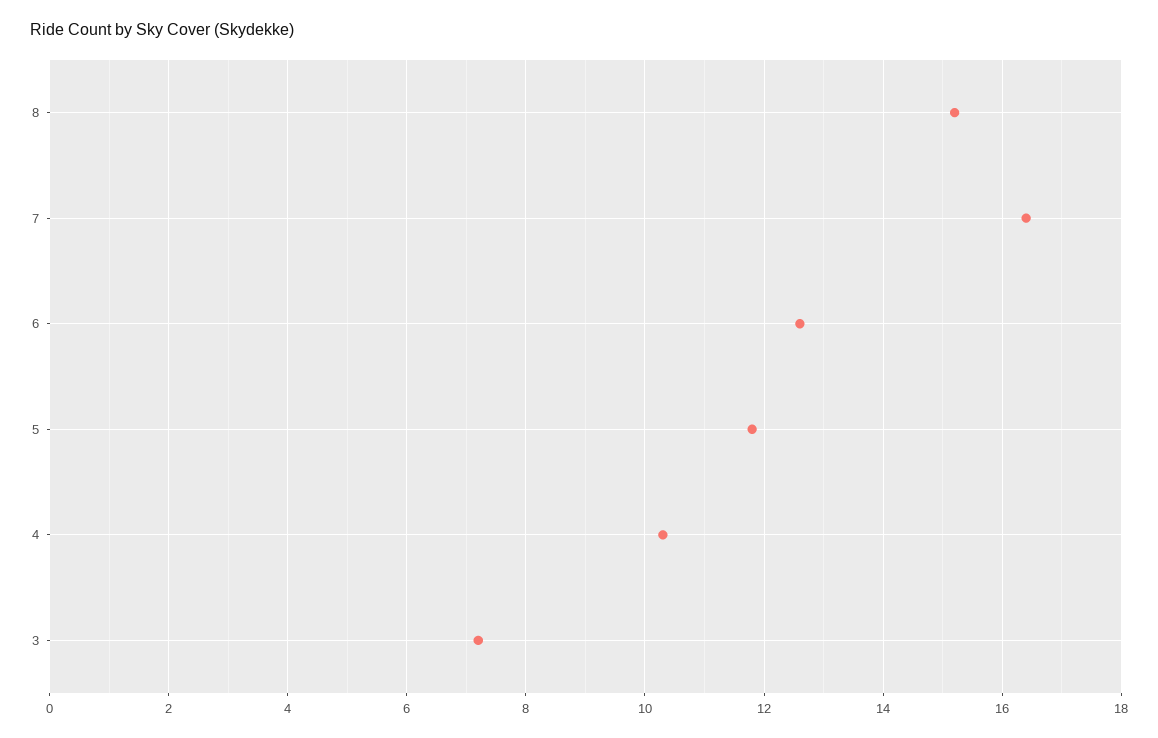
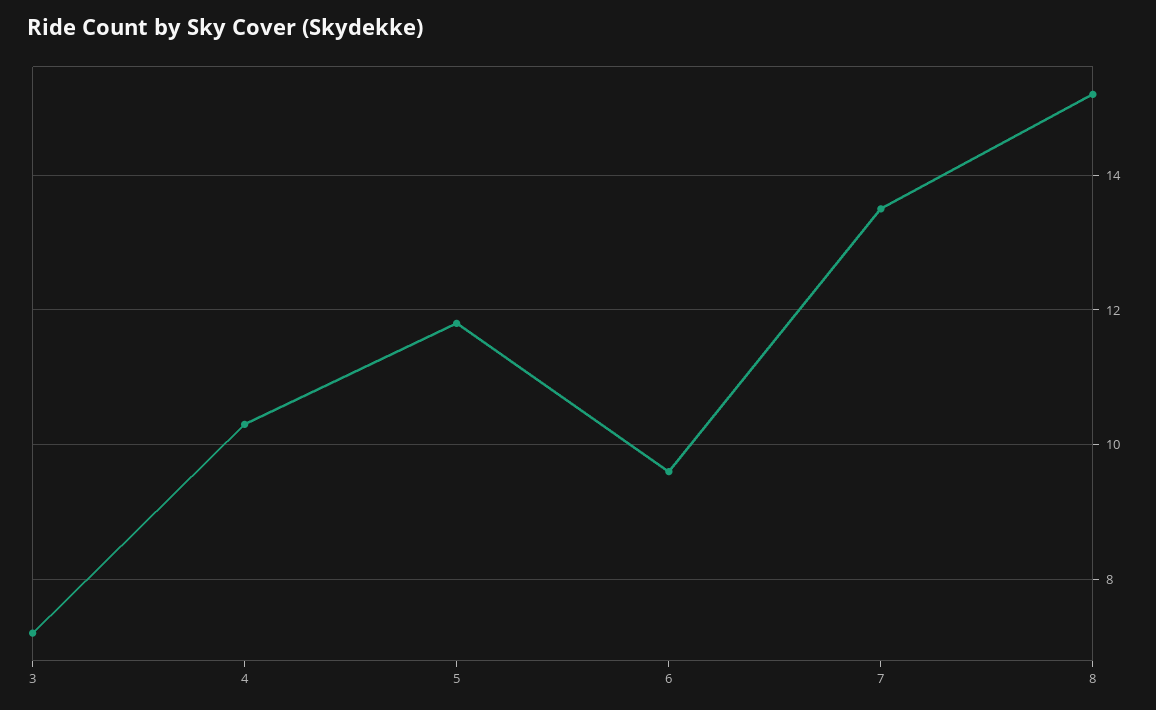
  {
    "8": 15,
-   "7": 16.5,
+   "7": 13.5,
-   "6": 12.5,
+   "6": 9.5,
    "5": 12,
    "4": 10.5,
    "3": 7
  }

